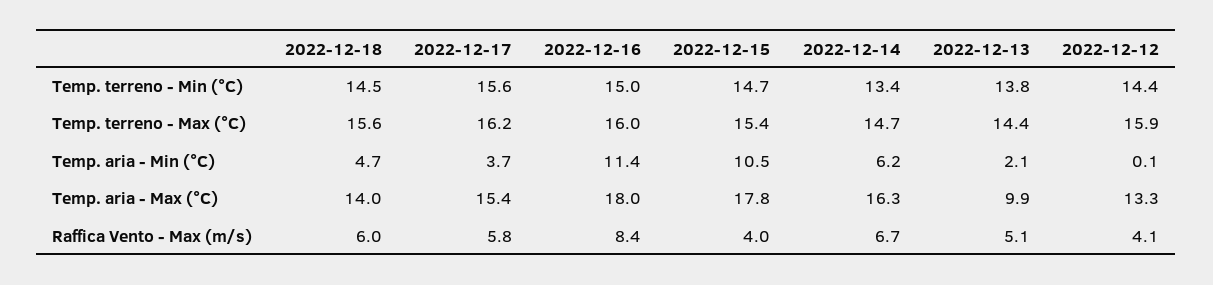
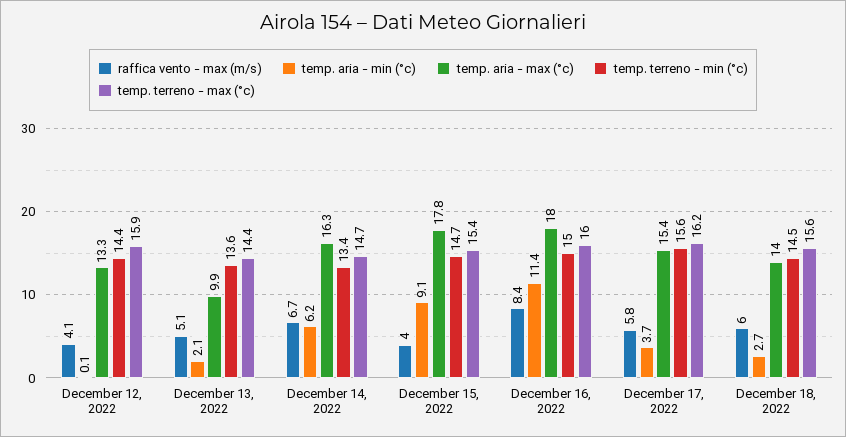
  {
    "Temp. terreno - Min (°C)": {
      "2022-12-18": 14.5,
      "2022-12-17": 15.6,
      "2022-12-16": 15,
      "2022-12-15": 14.7,
      "2022-12-14": 13.4,
-     "2022-12-13": 13.8,
+     "2022-12-13": 13.6,
      "2022-12-12": 14.4
    },
    "Temp. terreno - Max (°C)": {
      "2022-12-18": 15.6,
      "2022-12-17": 16.2,
      "2022-12-16": 16,
      "2022-12-15": 15.4,
      "2022-12-14": 14.7,
      "2022-12-13": 14.4,
      "2022-12-12": 15.9
    },
    "Temp. aria - Min (°C)": {
-     "2022-12-18": 4.7,
+     "2022-12-18": 2.7,
      "2022-12-17": 3.7,
      "2022-12-16": 11.4,
-     "2022-12-15": 10.5,
+     "2022-12-15": 9.1,
      "2022-12-14": 6.2,
      "2022-12-13": 2.1,
      "2022-12-12": 0.1
    },
    "Temp. aria - Max (°C)": {
      "2022-12-18": 14,
      "2022-12-17": 15.4,
      "2022-12-16": 18,
      "2022-12-15": 17.8,
      "2022-12-14": 16.3,
      "2022-12-13": 9.9,
      "2022-12-12": 13.3
    },
    "Raffica Vento - Max (m/s)": {
      "2022-12-18": 6,
      "2022-12-17": 5.8,
      "2022-12-16": 8.4,
      "2022-12-15": 4,
      "2022-12-14": 6.7,
      "2022-12-13": 5.1,
      "2022-12-12": 4.1
    }
  }

